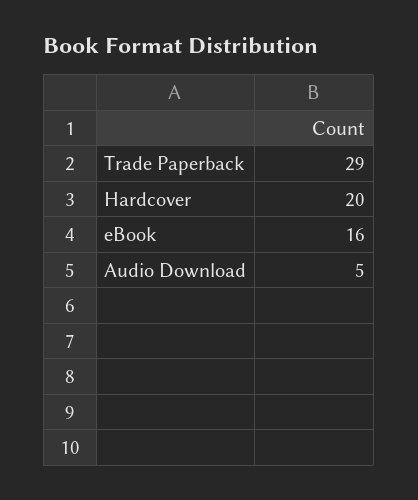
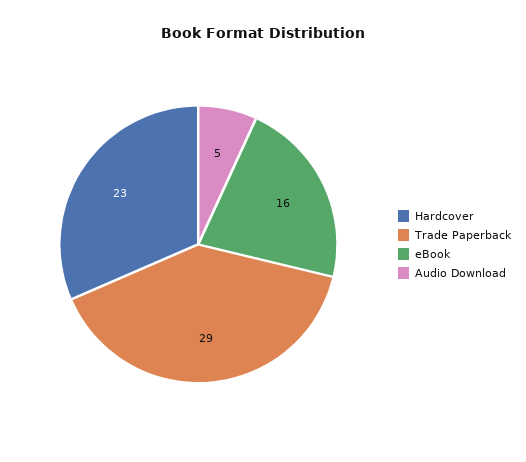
  {
    "Trade Paperback": 29,
-   "Hardcover": 20,
+   "Hardcover": 23,
    "eBook": 16,
    "Audio Download": 5
  }

